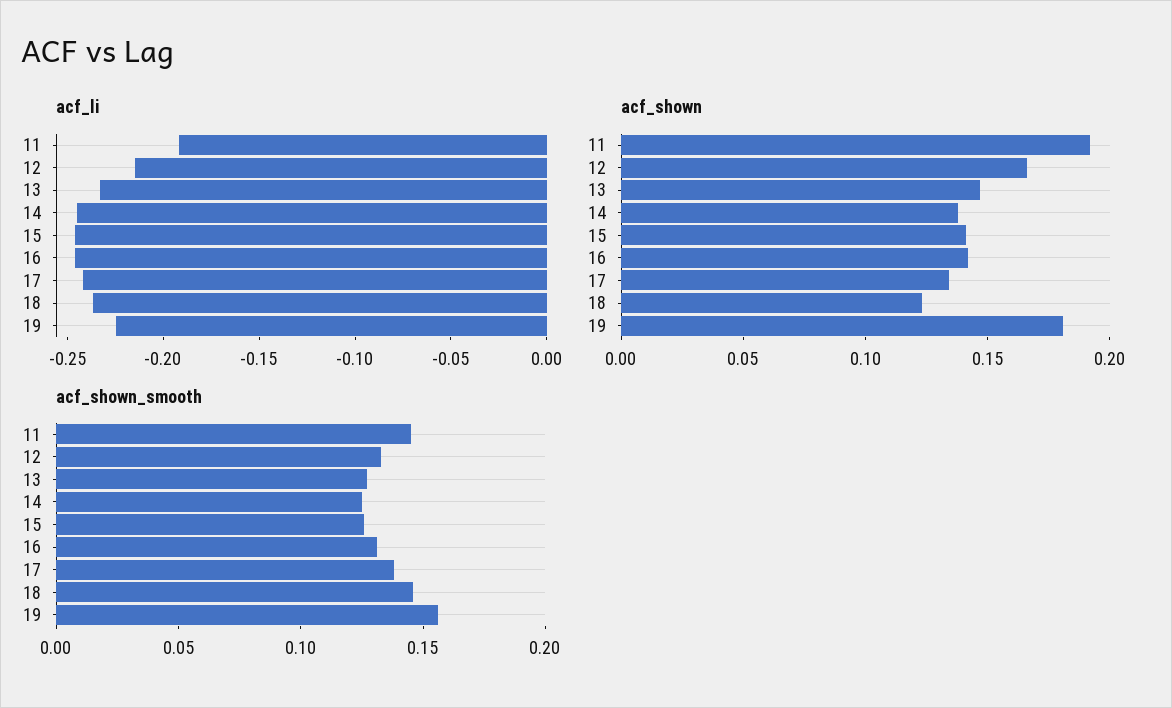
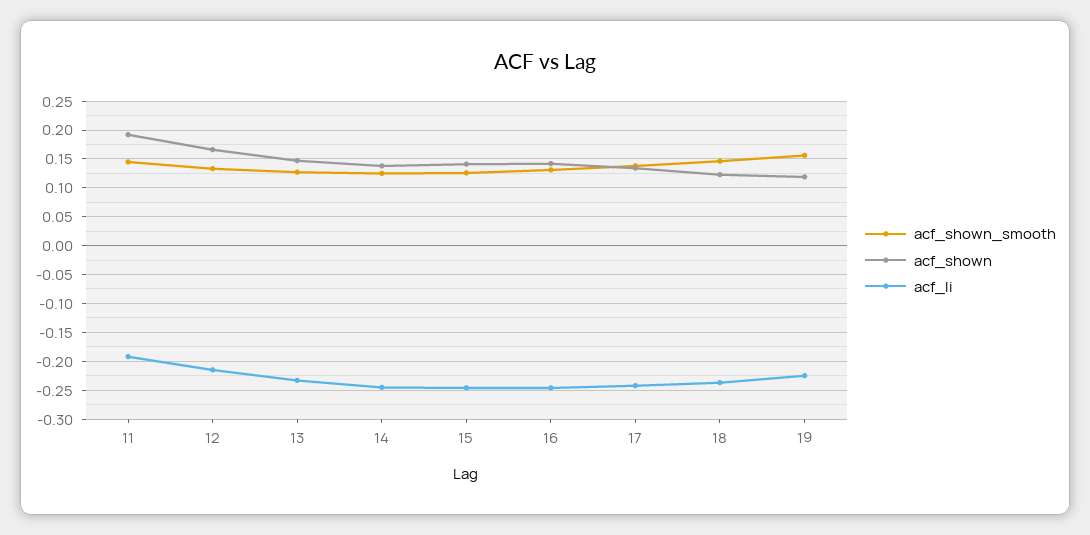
  {
    "acf_li": {
      "11": -0.19,
      "12": -0.22,
      "13": -0.23,
      "14": -0.25,
      "15": -0.25,
      "16": -0.25,
      "17": -0.24,
      "18": -0.24,
      "19": -0.23
    },
    "acf_shown": {
      "11": 0.19,
      "12": 0.17,
      "13": 0.15,
      "14": 0.14,
      "15": 0.14,
      "16": 0.14,
      "17": 0.13,
      "18": 0.12,
-     "19": 0.18
+     "19": 0.125
    },
    "acf_shown_smooth": {
      "11": 0.15,
      "12": 0.13,
      "13": 0.13,
      "14": 0.13,
      "15": 0.13,
      "16": 0.13,
      "17": 0.14,
      "18": 0.15,
      "19": 0.16
    }
  }

